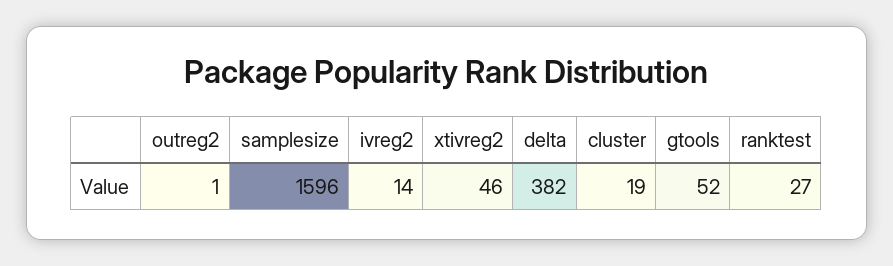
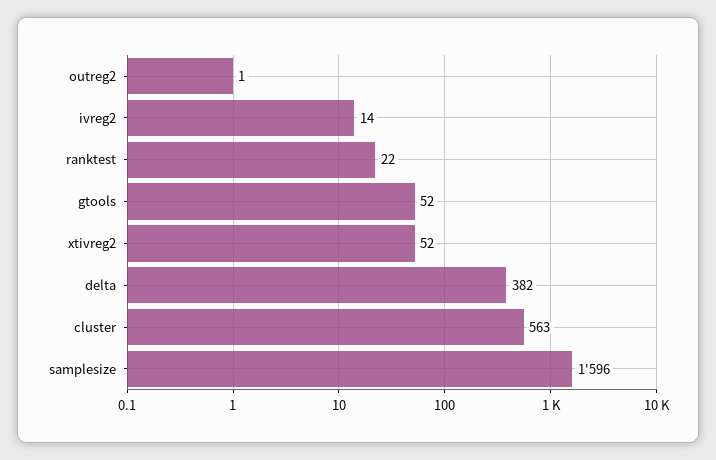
  {
    "outreg2": 1,
    "samplesize": 1596,
    "ivreg2": 14,
-   "xtivreg2": 46,
+   "xtivreg2": 52,
    "delta": 382,
-   "cluster": 19,
+   "cluster": 563,
    "gtools": 52,
-   "ranktest": 27
+   "ranktest": 22
  }

